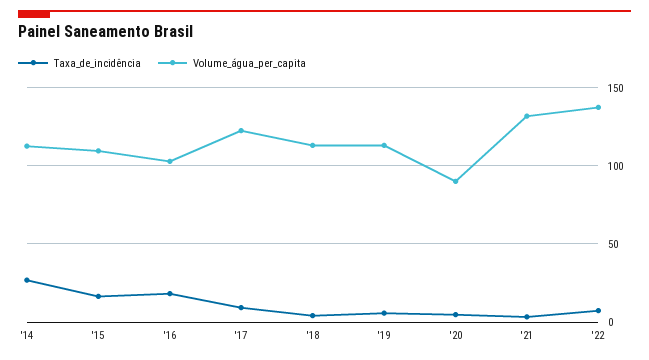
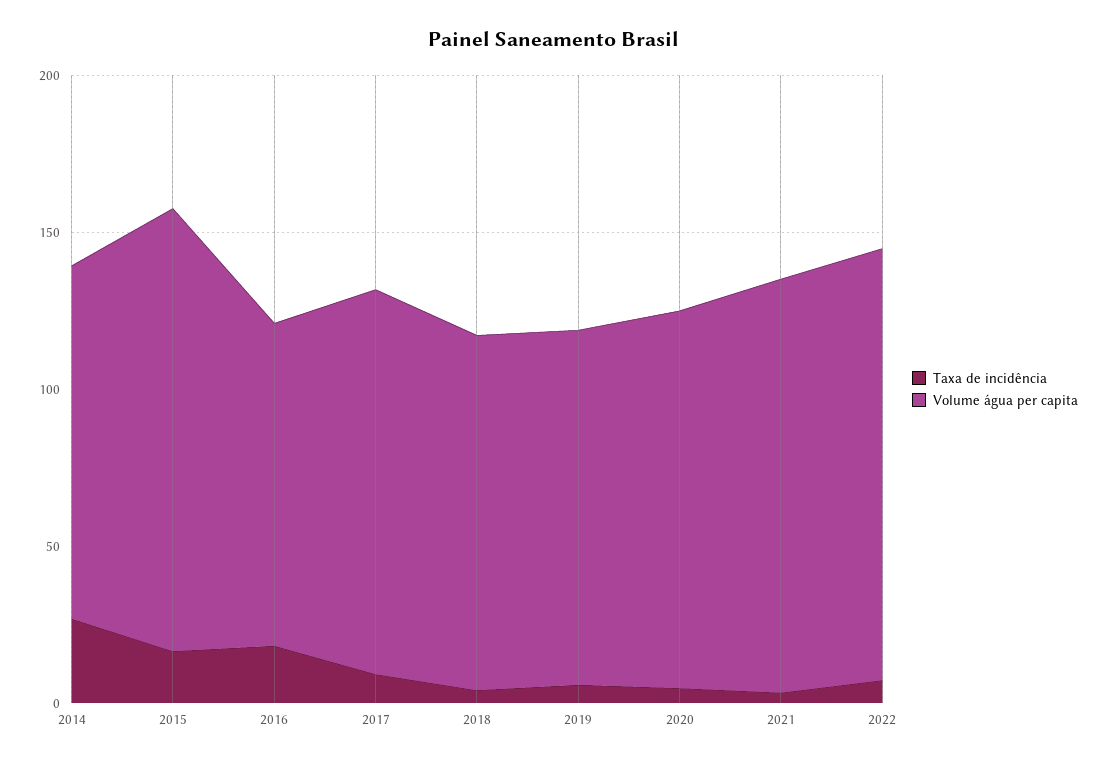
  {
    "Taxa_de_incidência": {
      "'14": 25,
      "'15": 15,
      "'16": 20,
      "'17": 10,
      "'18": 5,
      "'19": 5,
      "'20": 5,
      "'21": 5,
      "'22": 5
    },
    "Volume_água_per_capita": {
      "'14": 115,
-     "'15": 110,
+     "'15": 140,
      "'16": 105,
      "'17": 120,
      "'18": 115,
      "'19": 115,
-     "'20": 90,
+     "'20": 120,
      "'21": 130,
      "'22": 135
    }
  }

